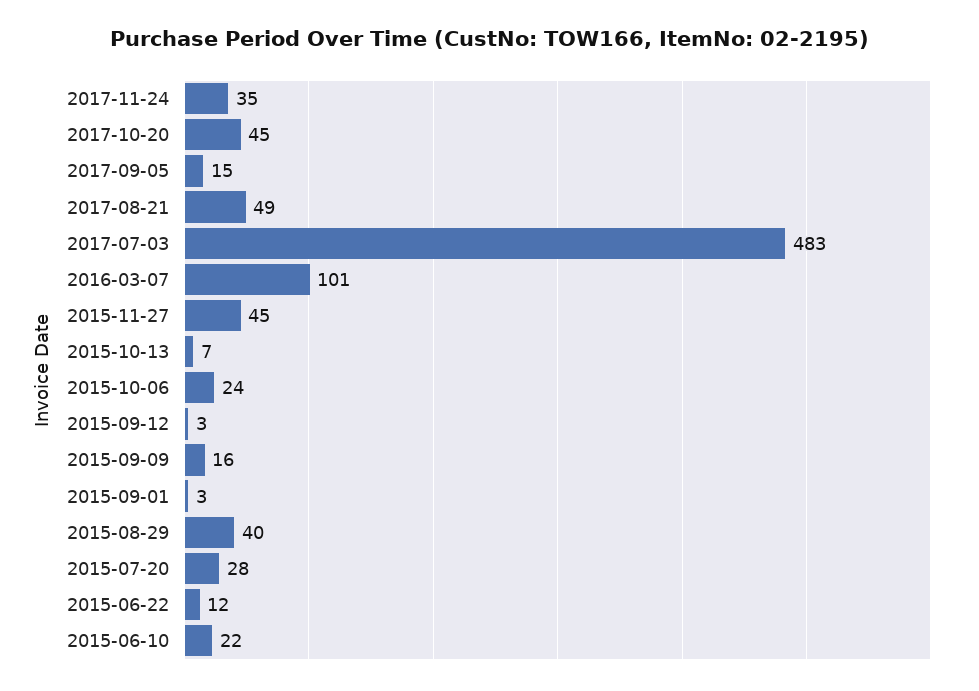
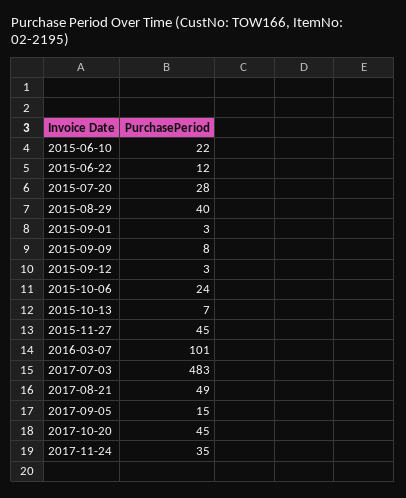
  {
    "2017-11-24": 35,
    "2017-10-20": 45,
    "2017-09-05": 15,
    "2017-08-21": 49,
    "2017-07-03": 483,
    "2016-03-07": 101,
    "2015-11-27": 45,
    "2015-10-13": 7,
    "2015-10-06": 24,
    "2015-09-12": 3,
-   "2015-09-09": 16,
+   "2015-09-09": 8,
    "2015-09-01": 3,
    "2015-08-29": 40,
    "2015-07-20": 28,
    "2015-06-22": 12,
    "2015-06-10": 22
  }

